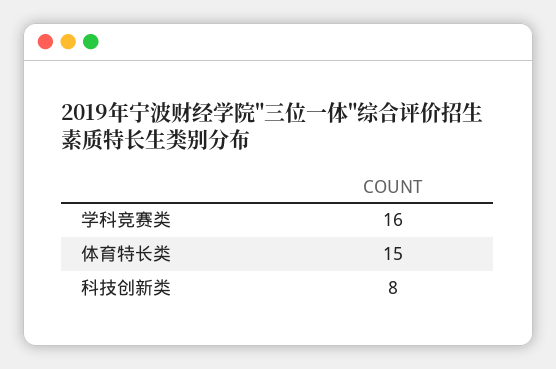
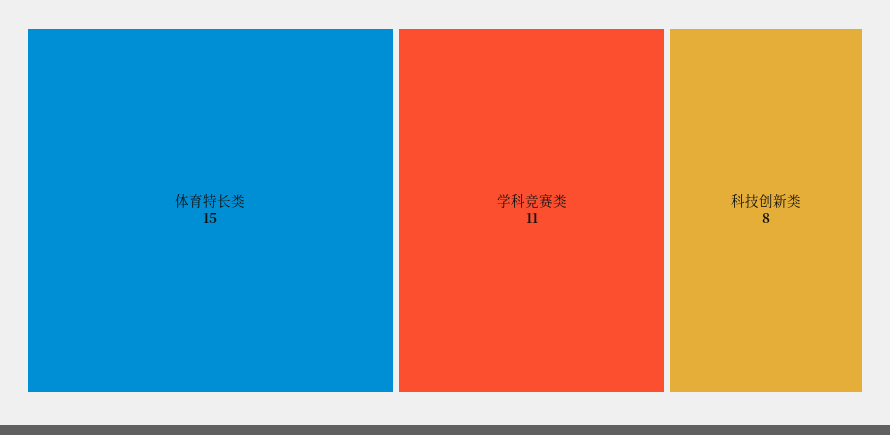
  {
-   "学科竞赛类": 16,
+   "学科竞赛类": 11,
    "体育特长类": 15,
    "科技创新类": 8
  }

